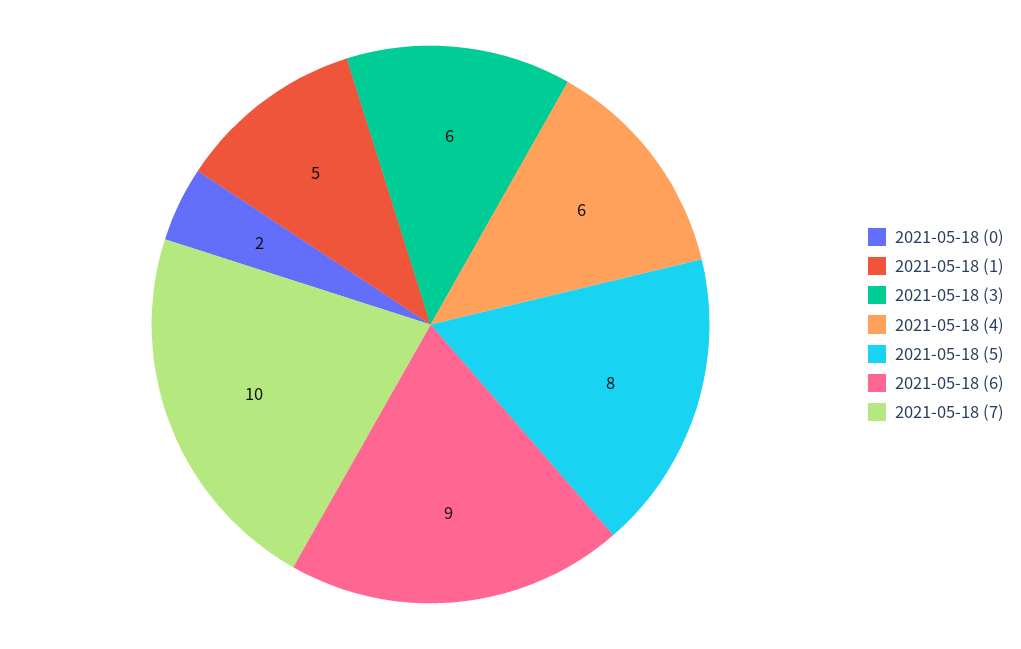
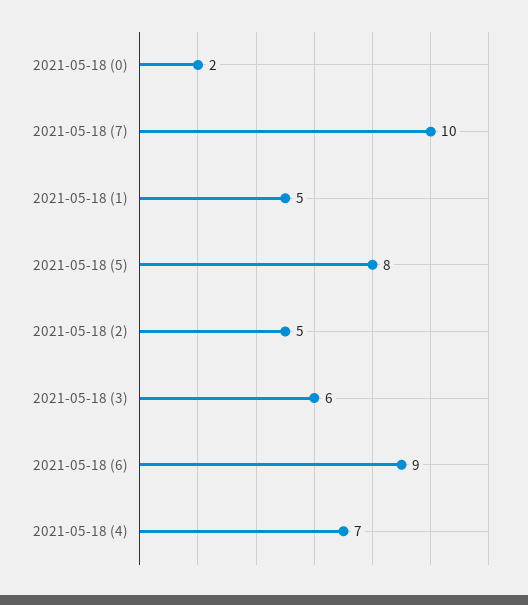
  {
    "2021-05-18 (0)": 2,
    "2021-05-18 (1)": 5,
    "2021-05-18 (3)": 6,
-   "2021-05-18 (4)": 6,
+   "2021-05-18 (4)": 7,
    "2021-05-18 (5)": 8,
    "2021-05-18 (6)": 9,
-   "2021-05-18 (7)": 10
+   "2021-05-18 (7)": 10,
+   "2021-05-18 (2)": 5
  }

